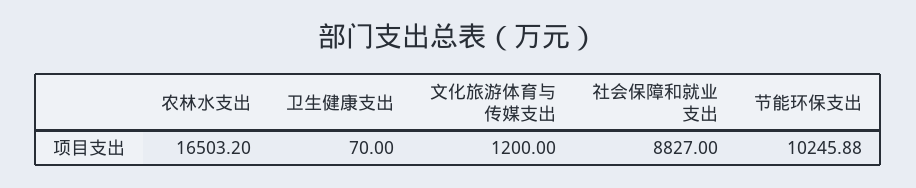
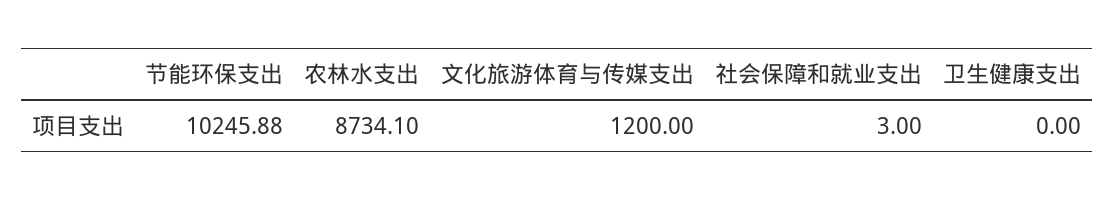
  {
-   "农林水支出": 16503.2,
+   "农林水支出": 8734.1,
-   "卫生健康支出": 70,
+   "卫生健康支出": 0,
    "文化旅游体育与传媒支出": 1200,
-   "社会保障和就业支出": 8827,
+   "社会保障和就业支出": 3,
    "节能环保支出": 10245.88
  }

